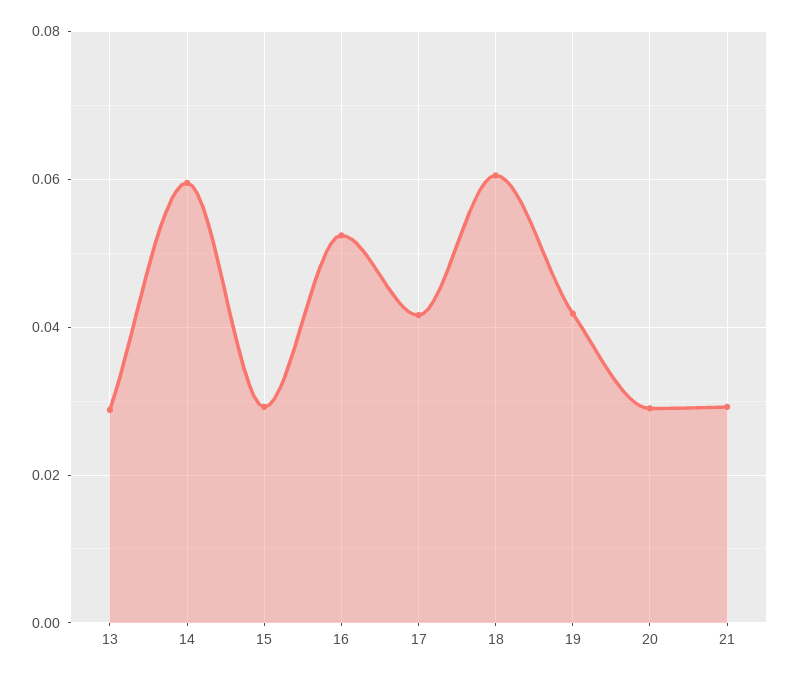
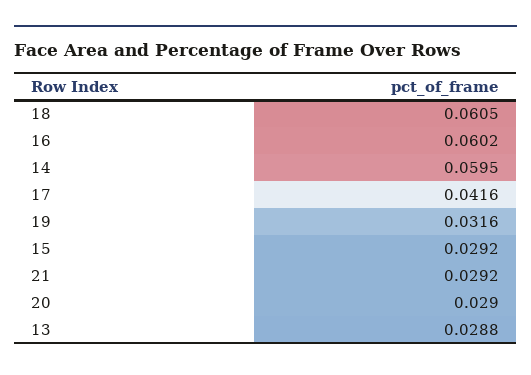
  {
    "13": 0.0288,
    "14": 0.0595,
    "15": 0.0292,
-   "16": 0.052,
+   "16": 0.0602,
    "17": 0.0416,
    "18": 0.0605,
-   "19": 0.042,
+   "19": 0.0316,
    "20": 0.029,
    "21": 0.0292
  }

